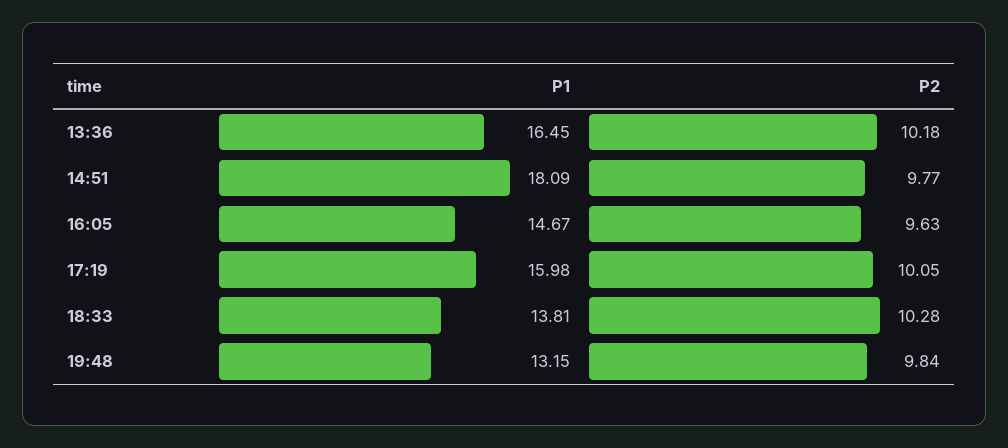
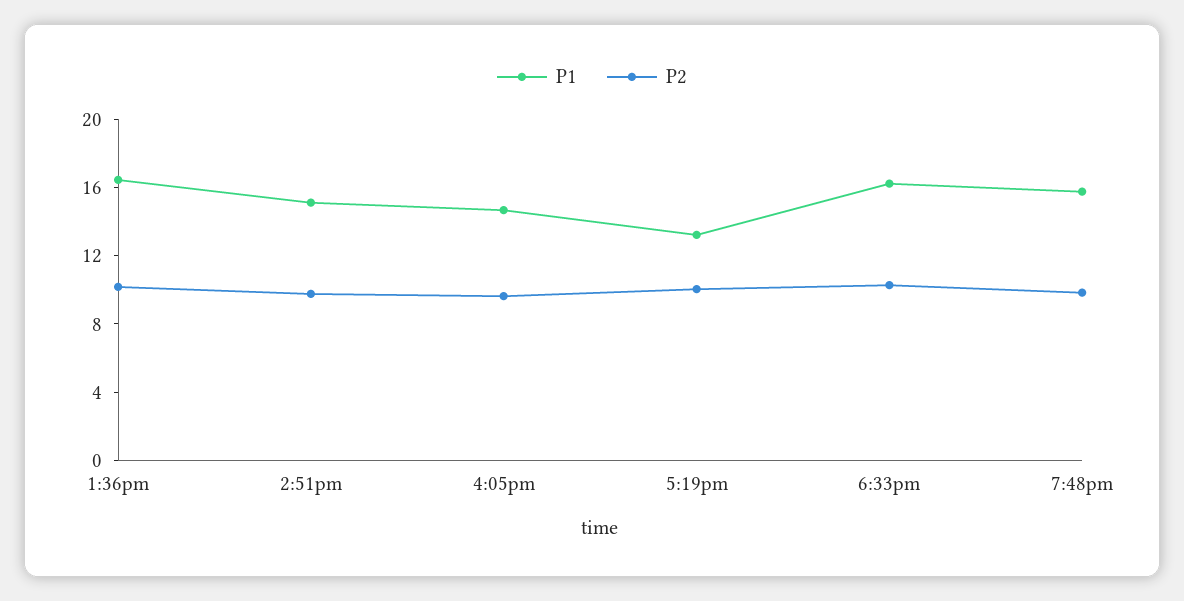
  {
    "P1": {
      "13:36": 16.45,
-     "14:51": 18.09,
+     "14:51": 15,
      "16:05": 14.67,
-     "17:19": 15.98,
+     "17:19": 13,
-     "18:33": 13.81,
+     "18:33": 16,
-     "19:48": 13.15
+     "19:48": 16
    },
    "P2": {
      "13:36": 10.18,
      "14:51": 9.77,
      "16:05": 9.63,
      "17:19": 10.05,
      "18:33": 10.28,
      "19:48": 9.84
    }
  }

